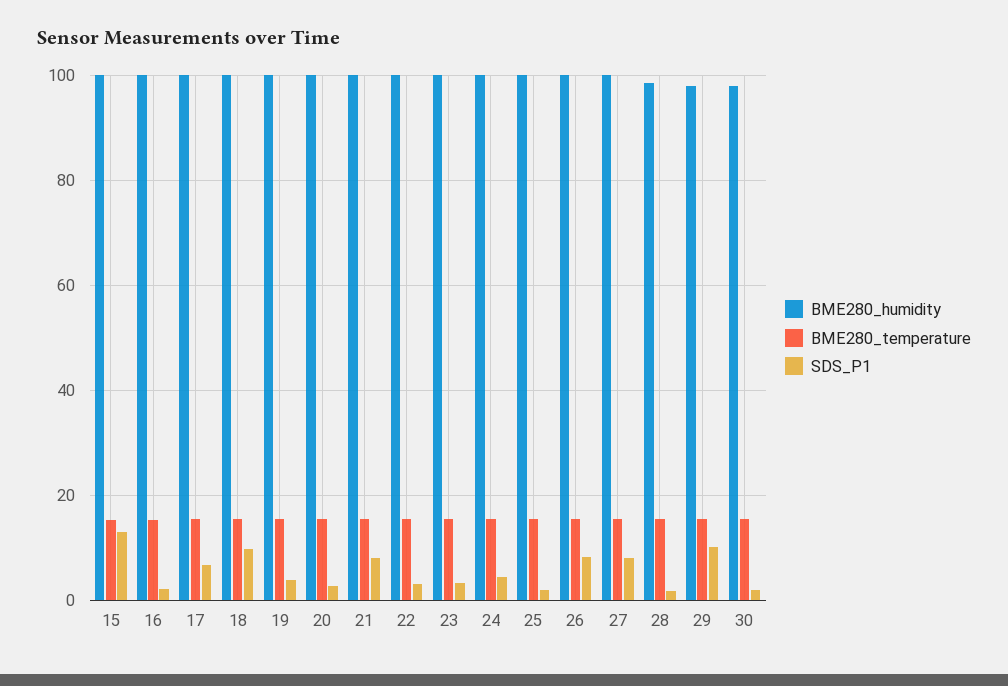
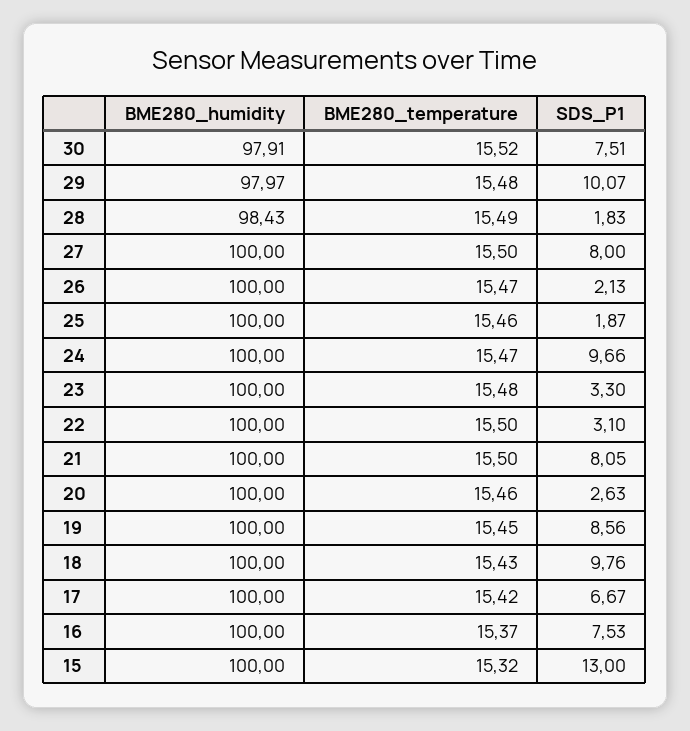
  {
    "BME280_humidity": {
      "15": 100,
      "16": 100,
      "17": 100,
      "18": 100,
      "19": 100,
      "20": 100,
      "21": 100,
      "22": 100,
      "23": 100,
      "24": 100,
      "25": 100,
      "26": 100,
      "27": 100,
      "28": 98.43,
      "29": 97.97,
      "30": 97.91
    },
    "BME280_temperature": {
      "15": 15.32,
      "16": 15.37,
      "17": 15.42,
      "18": 15.43,
      "19": 15.45,
      "20": 15.46,
      "21": 15.5,
      "22": 15.5,
      "23": 15.48,
      "24": 15.47,
      "25": 15.46,
      "26": 15.47,
      "27": 15.5,
      "28": 15.49,
      "29": 15.48,
      "30": 15.52
    },
    "SDS_P1": {
      "15": 13,
-     "16": 2,
+     "16": 7.53,
      "17": 6.67,
      "18": 9.76,
-     "19": 4,
+     "19": 8.56,
      "20": 2.63,
      "21": 8.05,
      "22": 3.1,
      "23": 3.3,
-     "24": 4,
+     "24": 9.66,
      "25": 1.87,
-     "26": 8,
+     "26": 2.13,
      "27": 8,
      "28": 1.83,
      "29": 10.07,
-     "30": 2
+     "30": 7.51
    }
  }

